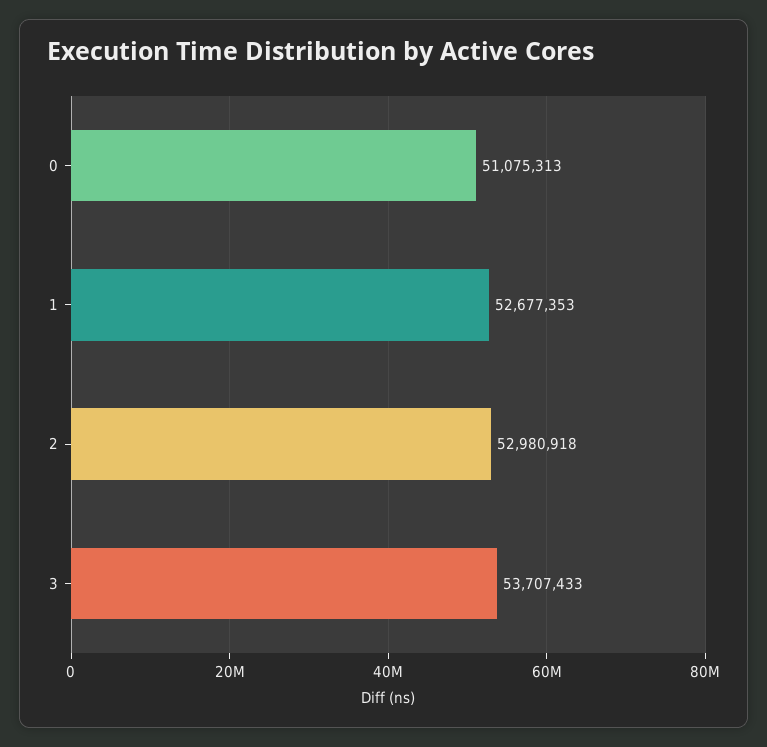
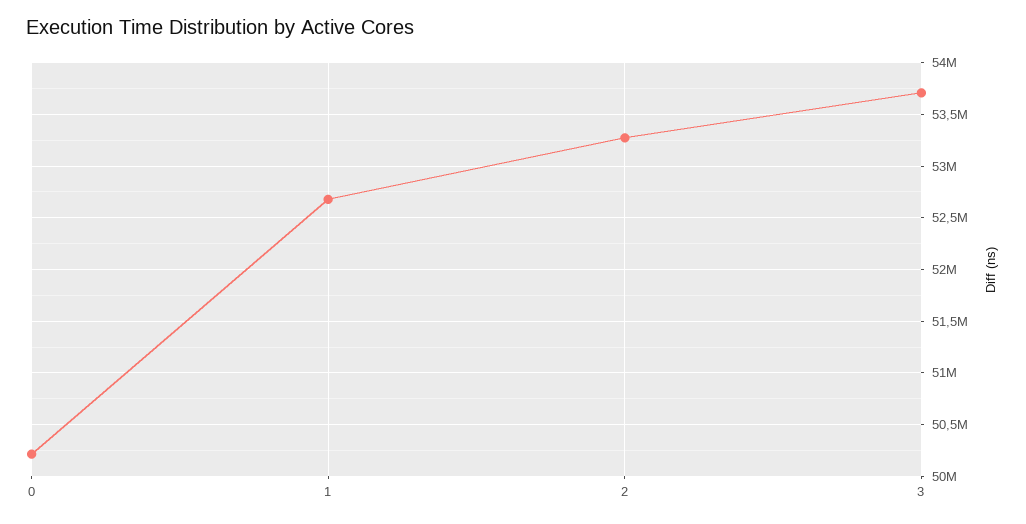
  {
-   "0": 51075313,
+   "0": 50200000,
    "1": 52677353,
-   "2": 52980918,
+   "2": 53300000,
    "3": 53707433
  }

